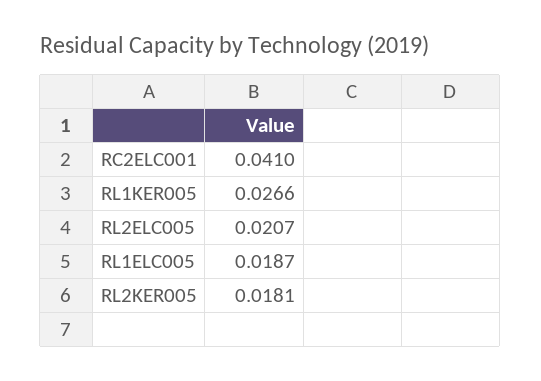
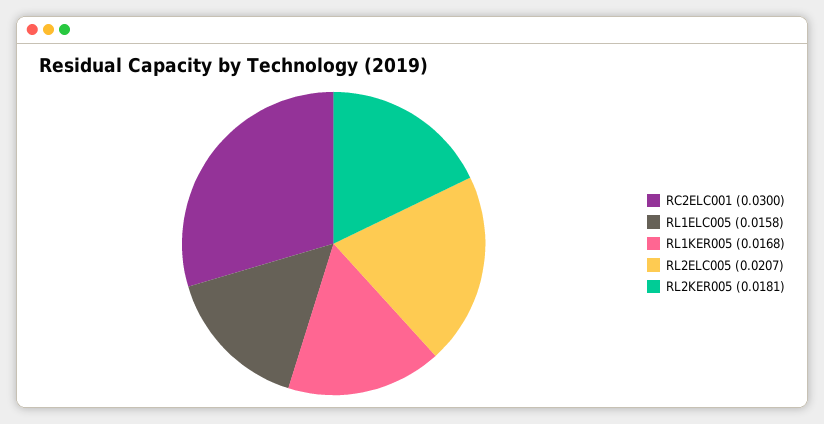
  {
-   "RC2ELC001": 0.041,
+   "RC2ELC001": 0.03,
-   "RL1KER005": 0.0266,
+   "RL1KER005": 0.0168,
    "RL2ELC005": 0.0207,
-   "RL1ELC005": 0.0187,
+   "RL1ELC005": 0.0158,
    "RL2KER005": 0.0181
  }

